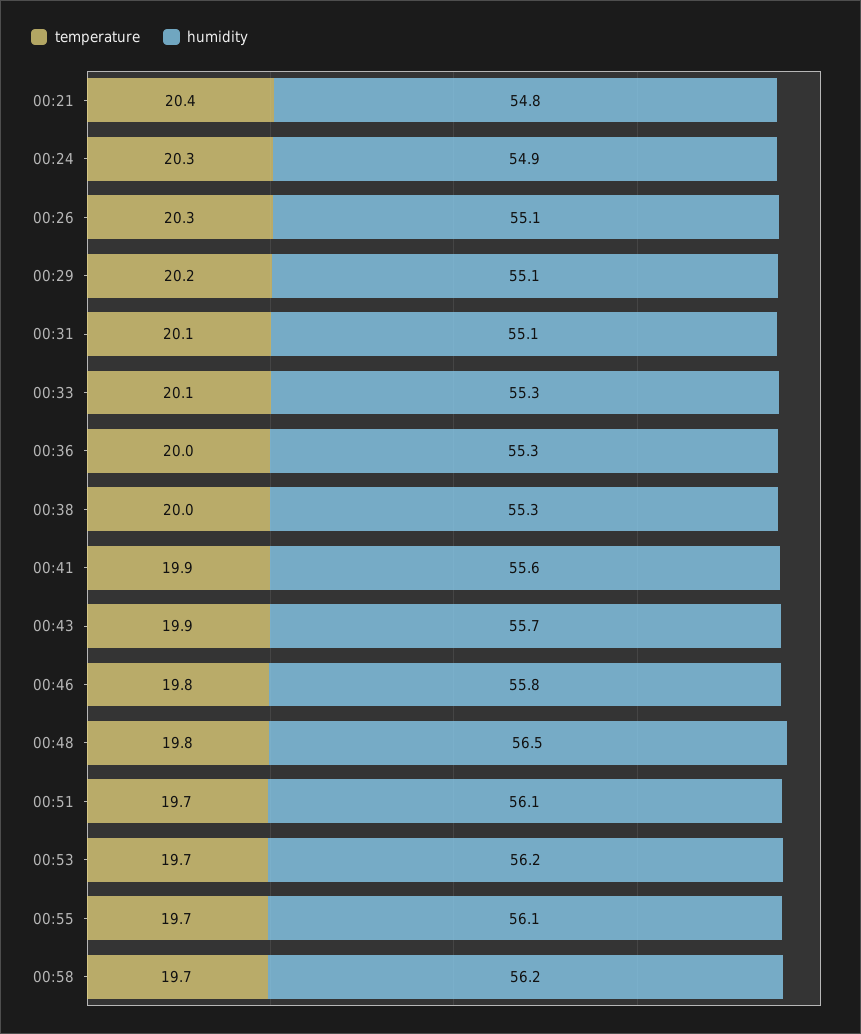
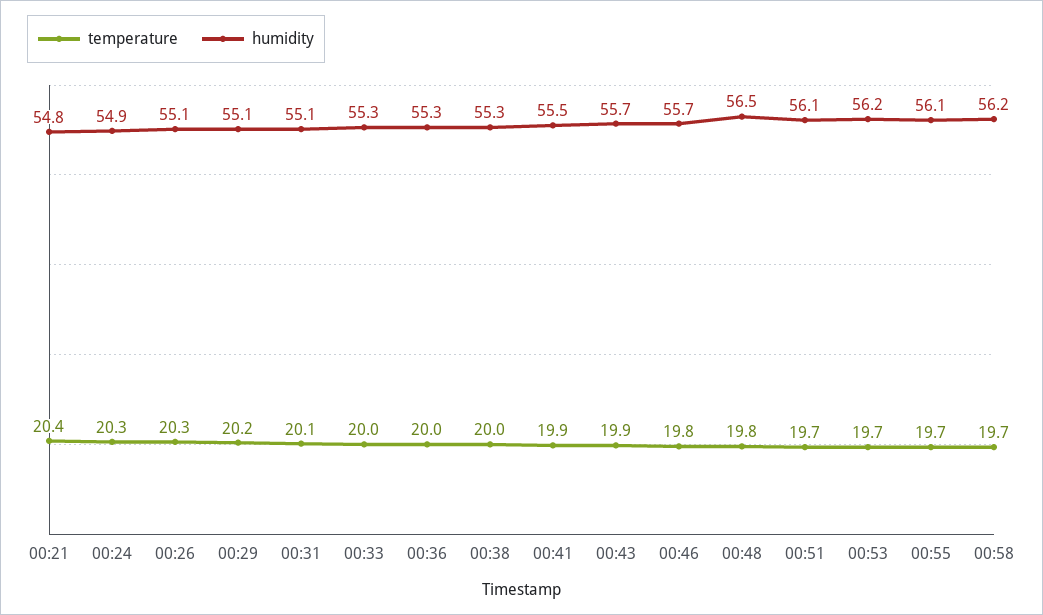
  {
    "temperature": {
      "00:21": 20.4,
      "00:24": 20.3,
      "00:26": 20.3,
      "00:29": 20.2,
      "00:31": 20.1,
-     "00:33": 20.1,
+     "00:33": 20,
      "00:36": 20,
      "00:38": 20,
      "00:41": 19.9,
      "00:43": 19.9,
      "00:46": 19.8,
      "00:48": 19.8,
      "00:51": 19.7,
      "00:53": 19.7,
      "00:55": 19.7,
      "00:58": 19.7
    },
    "humidity": {
      "00:21": 54.8,
      "00:24": 54.9,
      "00:26": 55.1,
      "00:29": 55.1,
      "00:31": 55.1,
      "00:33": 55.3,
      "00:36": 55.3,
      "00:38": 55.3,
-     "00:41": 55.6,
+     "00:41": 55.5,
      "00:43": 55.7,
-     "00:46": 55.8,
+     "00:46": 55.7,
      "00:48": 56.5,
      "00:51": 56.1,
      "00:53": 56.2,
      "00:55": 56.1,
      "00:58": 56.2
    }
  }

